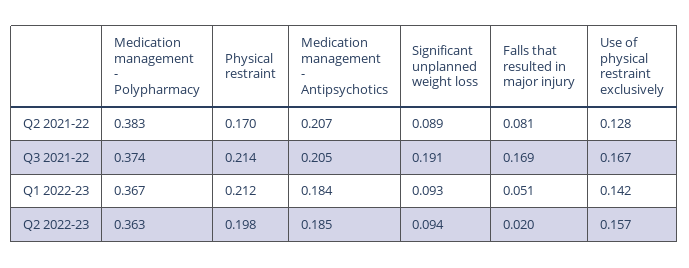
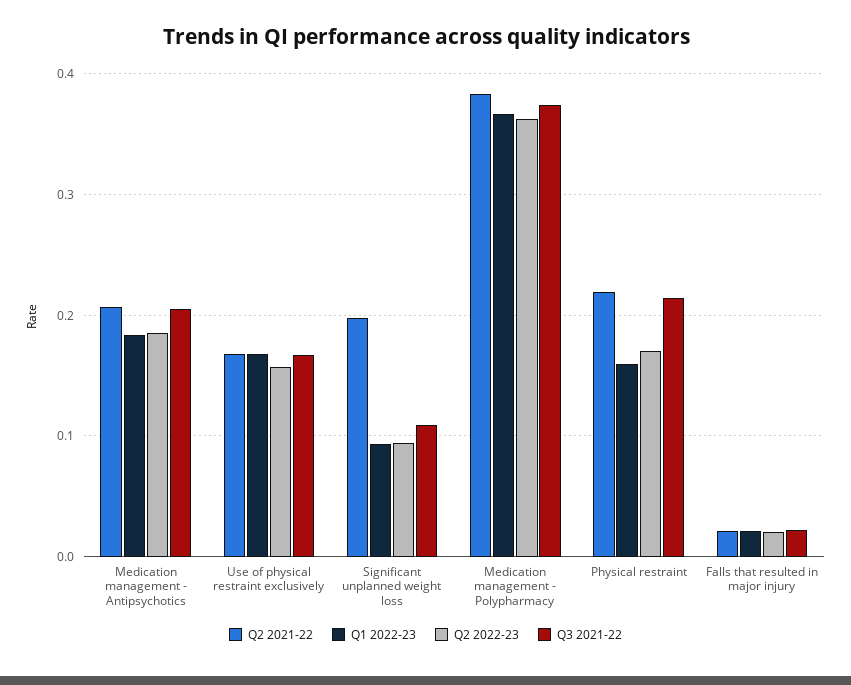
  {
    "Q2 2021-22": {
      "Medication management - Polypharmacy": 0.383,
-     "Physical restraint": 0.17,
+     "Physical restraint": 0.22,
      "Medication management - Antipsychotics": 0.207,
-     "Significant unplanned weight loss": 0.089,
+     "Significant unplanned weight loss": 0.2,
-     "Falls that resulted in major injury": 0.081,
+     "Falls that resulted in major injury": 0.02,
-     "Use of physical restraint exclusively": 0.128
+     "Use of physical restraint exclusively": 0.17
    },
    "Q3 2021-22": {
      "Medication management - Polypharmacy": 0.374,
      "Physical restraint": 0.214,
      "Medication management - Antipsychotics": 0.205,
-     "Significant unplanned weight loss": 0.191,
+     "Significant unplanned weight loss": 0.11,
-     "Falls that resulted in major injury": 0.169,
+     "Falls that resulted in major injury": 0.02,
      "Use of physical restraint exclusively": 0.167
    },
    "Q1 2022-23": {
      "Medication management - Polypharmacy": 0.367,
-     "Physical restraint": 0.212,
+     "Physical restraint": 0.16,
      "Medication management - Antipsychotics": 0.184,
      "Significant unplanned weight loss": 0.093,
-     "Falls that resulted in major injury": 0.051,
+     "Falls that resulted in major injury": 0.02,
-     "Use of physical restraint exclusively": 0.142
+     "Use of physical restraint exclusively": 0.17
    },
    "Q2 2022-23": {
      "Medication management - Polypharmacy": 0.363,
-     "Physical restraint": 0.198,
+     "Physical restraint": 0.17,
      "Medication management - Antipsychotics": 0.185,
      "Significant unplanned weight loss": 0.094,
      "Falls that resulted in major injury": 0.02,
      "Use of physical restraint exclusively": 0.157
    }
  }

